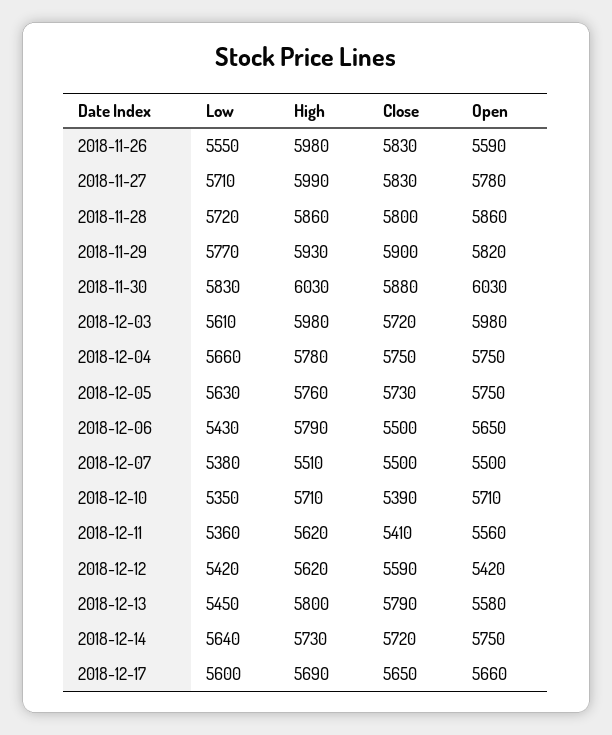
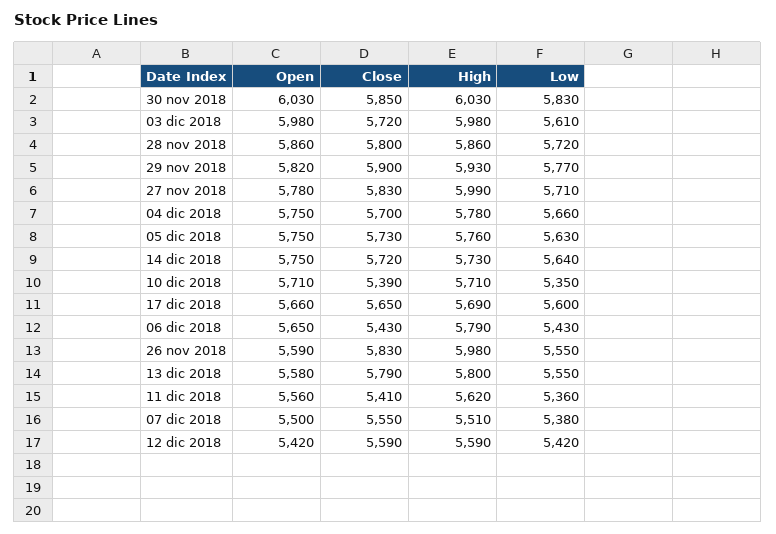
  {
    "Low": {
      "2018-11-26": 5550,
      "2018-11-27": 5710,
      "2018-11-28": 5720,
      "2018-11-29": 5770,
      "2018-11-30": 5830,
      "2018-12-03": 5610,
      "2018-12-04": 5660,
      "2018-12-05": 5630,
      "2018-12-06": 5430,
      "2018-12-07": 5380,
      "2018-12-10": 5350,
      "2018-12-11": 5360,
      "2018-12-12": 5420,
-     "2018-12-13": 5450,
+     "2018-12-13": 5550,
      "2018-12-14": 5640,
      "2018-12-17": 5600
    },
    "High": {
      "2018-11-26": 5980,
      "2018-11-27": 5990,
      "2018-11-28": 5860,
      "2018-11-29": 5930,
      "2018-11-30": 6030,
      "2018-12-03": 5980,
      "2018-12-04": 5780,
      "2018-12-05": 5760,
      "2018-12-06": 5790,
      "2018-12-07": 5510,
      "2018-12-10": 5710,
      "2018-12-11": 5620,
-     "2018-12-12": 5620,
+     "2018-12-12": 5590,
      "2018-12-13": 5800,
      "2018-12-14": 5730,
      "2018-12-17": 5690
    },
    "Close": {
      "2018-11-26": 5830,
      "2018-11-27": 5830,
      "2018-11-28": 5800,
      "2018-11-29": 5900,
-     "2018-11-30": 5880,
+     "2018-11-30": 5850,
      "2018-12-03": 5720,
-     "2018-12-04": 5750,
+     "2018-12-04": 5700,
      "2018-12-05": 5730,
-     "2018-12-06": 5500,
+     "2018-12-06": 5430,
-     "2018-12-07": 5500,
+     "2018-12-07": 5550,
      "2018-12-10": 5390,
      "2018-12-11": 5410,
      "2018-12-12": 5590,
      "2018-12-13": 5790,
      "2018-12-14": 5720,
      "2018-12-17": 5650
    },
    "Open": {
      "2018-11-26": 5590,
      "2018-11-27": 5780,
      "2018-11-28": 5860,
      "2018-11-29": 5820,
      "2018-11-30": 6030,
      "2018-12-03": 5980,
      "2018-12-04": 5750,
      "2018-12-05": 5750,
      "2018-12-06": 5650,
      "2018-12-07": 5500,
      "2018-12-10": 5710,
      "2018-12-11": 5560,
      "2018-12-12": 5420,
      "2018-12-13": 5580,
      "2018-12-14": 5750,
      "2018-12-17": 5660
    }
  }

